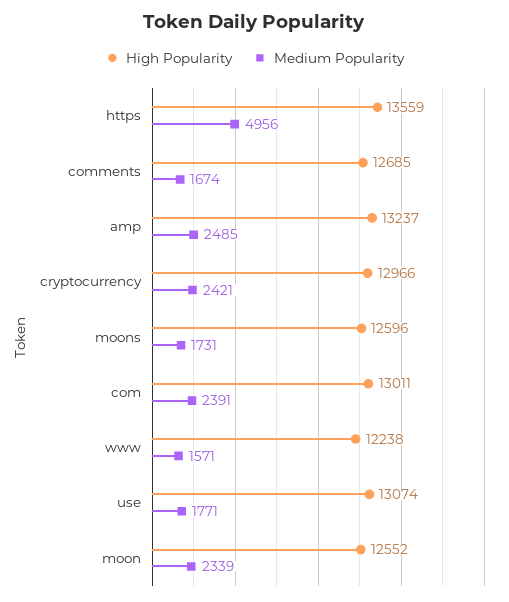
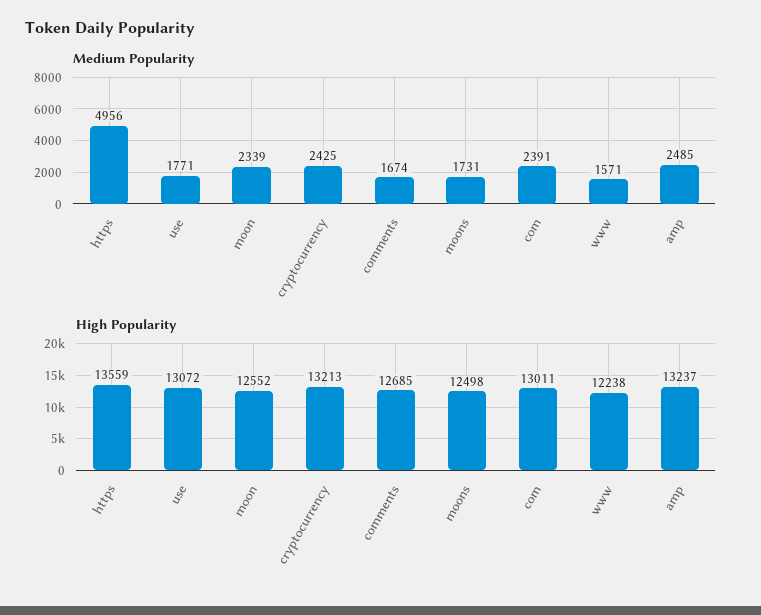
  {
    "High Popularity": {
      "https": 13559,
      "comments": 12685,
      "amp": 13237,
-     "cryptocurrency": 12966,
+     "cryptocurrency": 13213,
-     "moons": 12596,
+     "moons": 12498,
      "com": 13011,
      "www": 12238,
-     "use": 13074,
+     "use": 13072,
      "moon": 12552
    },
    "Medium Popularity": {
      "https": 4956,
      "comments": 1674,
      "amp": 2485,
-     "cryptocurrency": 2421,
+     "cryptocurrency": 2425,
      "moons": 1731,
      "com": 2391,
      "www": 1571,
      "use": 1771,
      "moon": 2339
    }
  }

